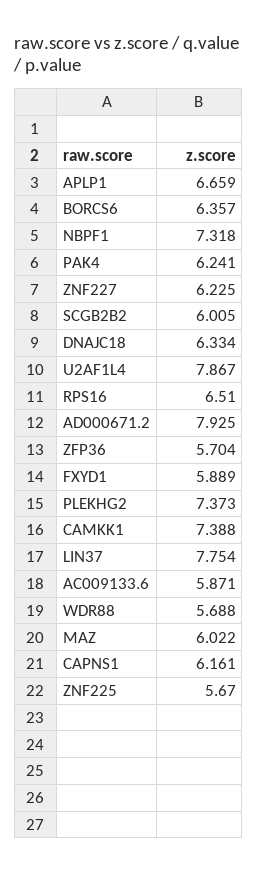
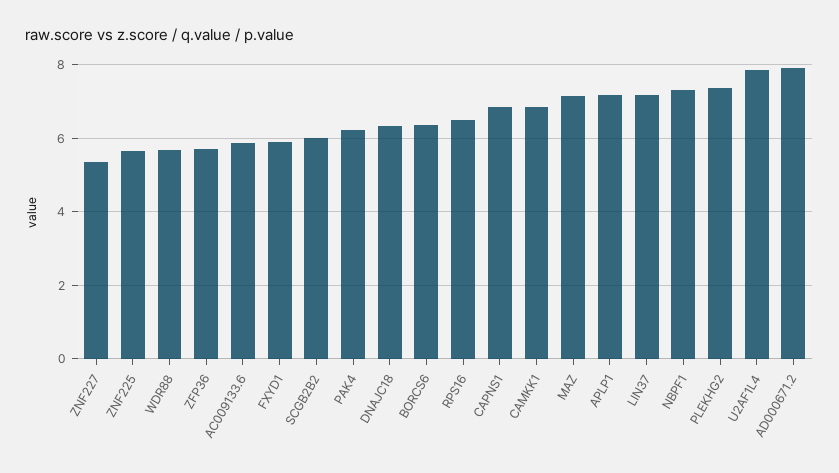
  {
-   "APLP1": 6.659,
+   "APLP1": 7.2,
    "BORCS6": 6.357,
    "NBPF1": 7.318,
    "PAK4": 6.241,
-   "ZNF227": 6.225,
+   "ZNF227": 5.4,
    "SCGB2B2": 6.005,
    "DNAJC18": 6.334,
    "U2AF1L4": 7.867,
    "RPS16": 6.51,
    "AD000671.2": 7.925,
    "ZFP36": 5.704,
    "FXYD1": 5.889,
    "PLEKHG2": 7.373,
-   "CAMKK1": 7.388,
+   "CAMKK1": 6.8,
-   "LIN37": 7.754,
+   "LIN37": 7.2,
    "AC009133.6": 5.871,
    "WDR88": 5.688,
-   "MAZ": 6.022,
+   "MAZ": 7.2,
-   "CAPNS1": 6.161,
+   "CAPNS1": 6.8,
    "ZNF225": 5.67
  }

